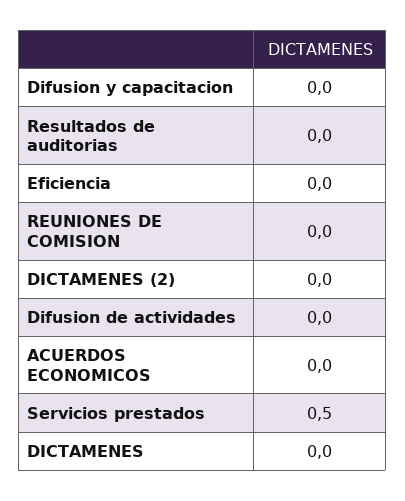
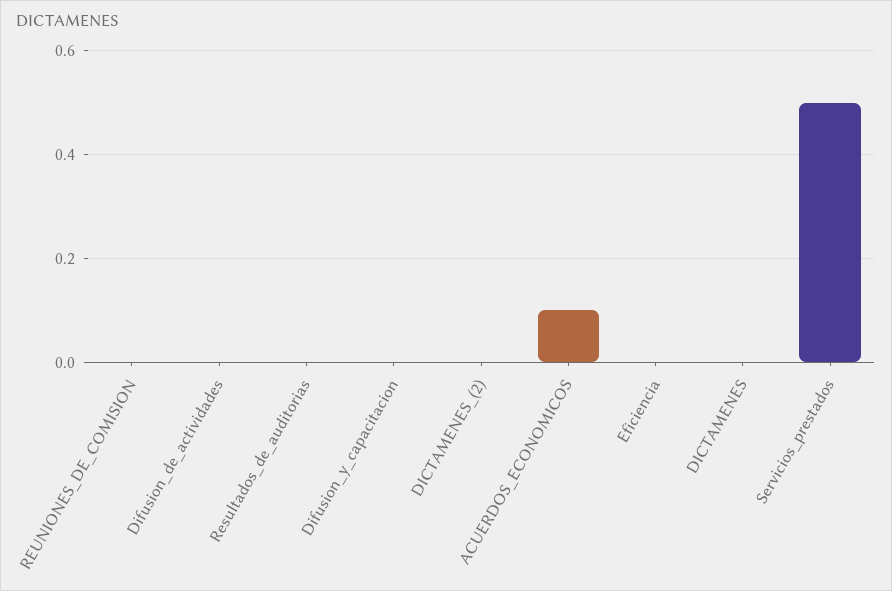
  {
    "Difusion y capacitacion": 0,
    "Resultados de auditorias": 0,
    "Eficiencia": 0,
    "REUNIONES DE COMISION": 0,
    "DICTAMENES (2)": 0,
    "Difusion de actividades": 0,
-   "ACUERDOS ECONOMICOS": 0,
+   "ACUERDOS ECONOMICOS": 0.1,
    "Servicios prestados": 0.5,
    "DICTAMENES": 0
  }

